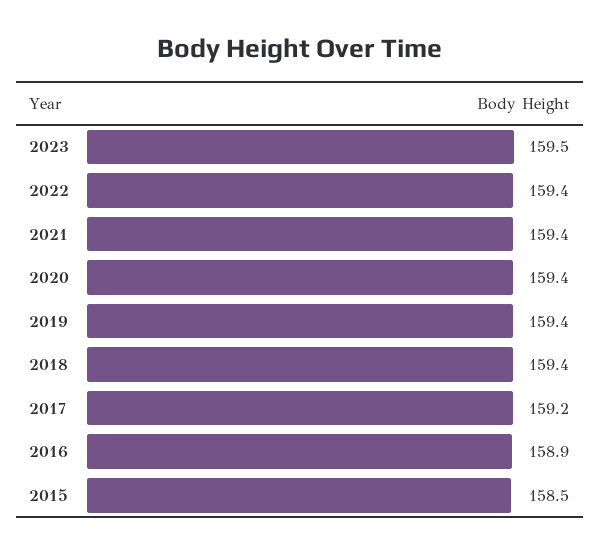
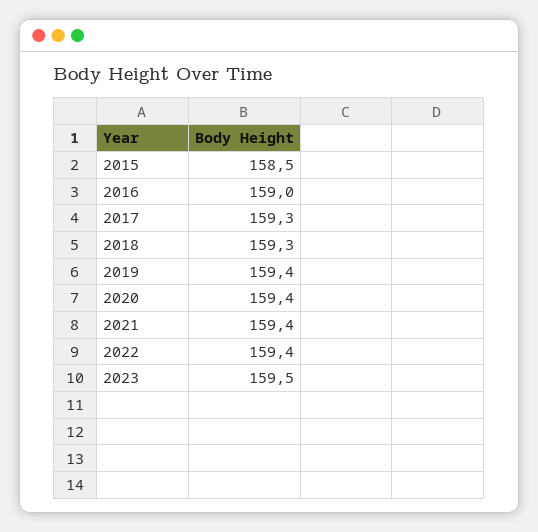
  {
    "2023": 159.5,
    "2022": 159.4,
    "2021": 159.4,
    "2020": 159.4,
    "2019": 159.4,
-   "2018": 159.4,
+   "2018": 159.3,
-   "2017": 159.2,
+   "2017": 159.3,
-   "2016": 158.9,
+   "2016": 159,
    "2015": 158.5
  }

